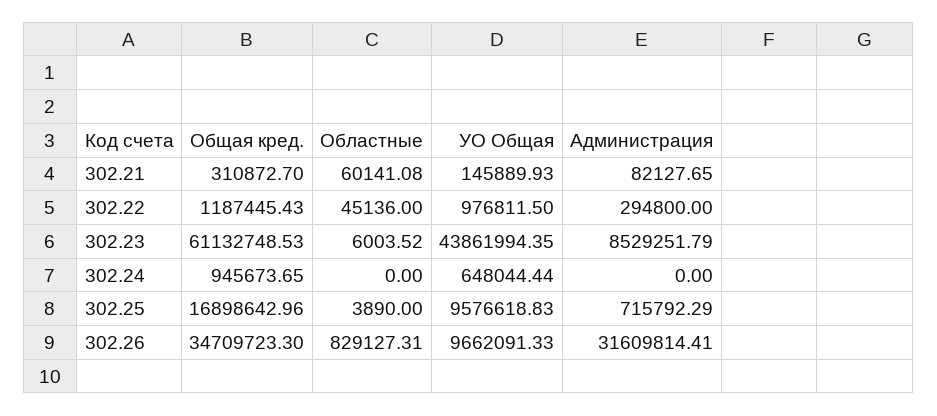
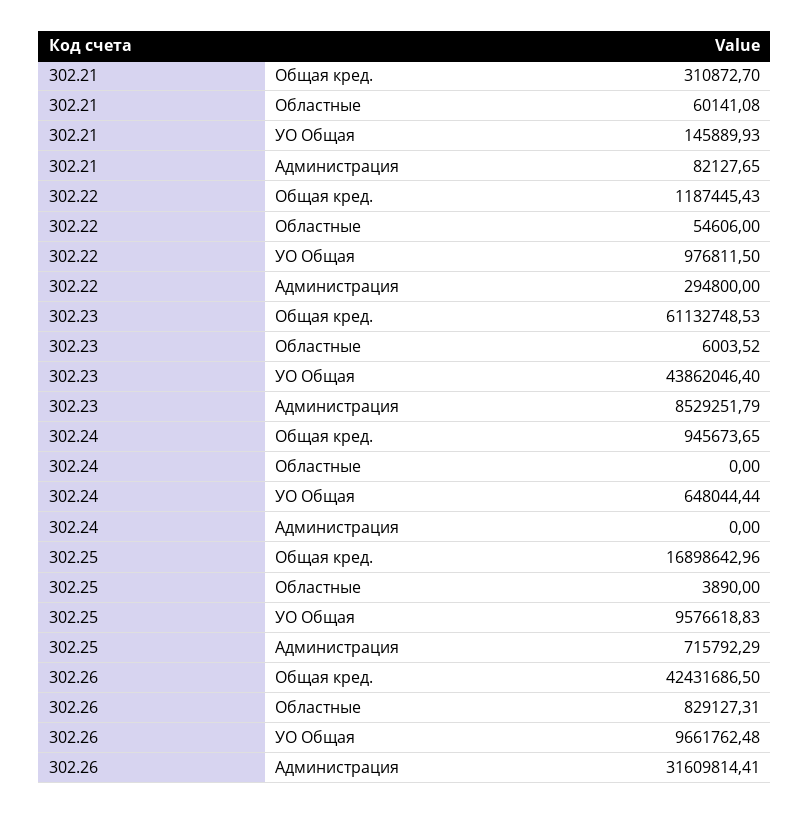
  {
    "Общая кред.": {
      "302.21": 310872.7,
      "302.22": 1187445.43,
      "302.23": 61132748.53,
      "302.24": 945673.65,
      "302.25": 16898642.96,
-     "302.26": 34709723.3
+     "302.26": 42431686.5
    },
    "Областные": {
      "302.21": 60141.08,
-     "302.22": 45136,
+     "302.22": 54606,
      "302.23": 6003.52,
      "302.24": 0,
      "302.25": 3890,
      "302.26": 829127.31
    },
    "УО Общая": {
      "302.21": 145889.93,
      "302.22": 976811.5,
-     "302.23": 43861994.35,
+     "302.23": 43862046.4,
      "302.24": 648044.44,
      "302.25": 9576618.83,
-     "302.26": 9662091.33
+     "302.26": 9661762.48
    },
    "Администрация": {
      "302.21": 82127.65,
      "302.22": 294800,
      "302.23": 8529251.79,
      "302.24": 0,
      "302.25": 715792.29,
      "302.26": 31609814.41
    }
  }

